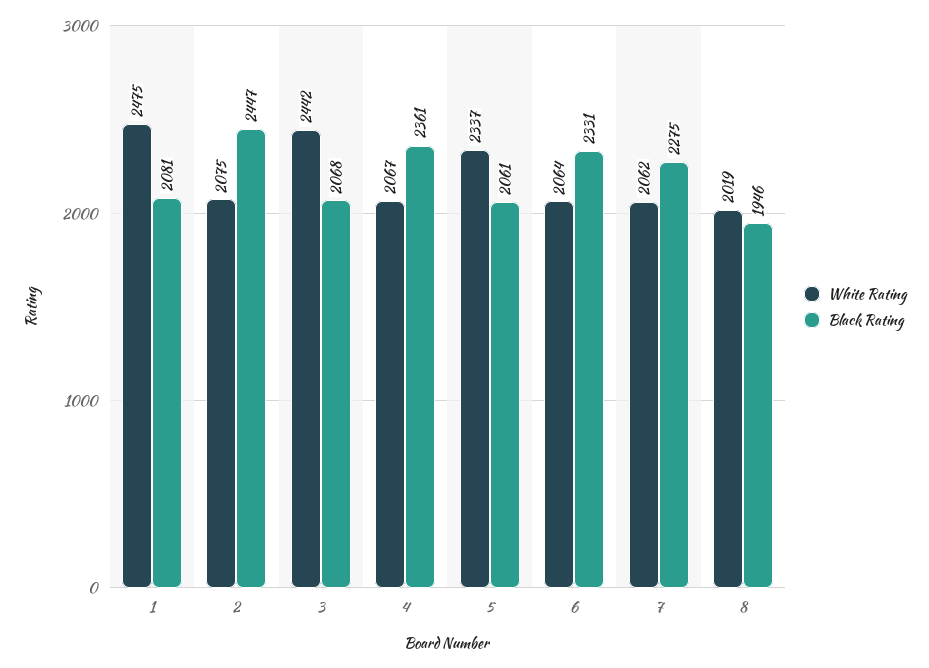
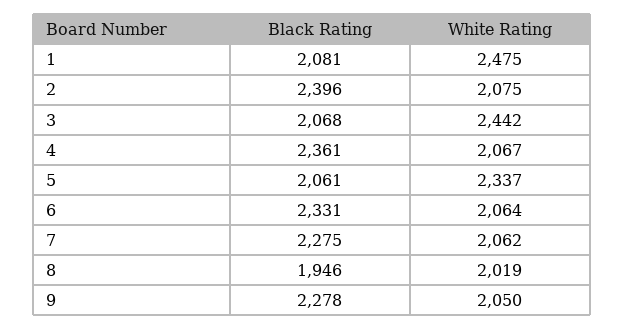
  {
    "White Rating": {
      "1": 2475,
      "2": 2075,
      "3": 2442,
      "4": 2067,
      "5": 2337,
      "6": 2064,
      "7": 2062,
-     "8": 2019
+     "8": 2019,
+     "9": 2050
    },
    "Black Rating": {
      "1": 2081,
-     "2": 2447,
+     "2": 2396,
      "3": 2068,
      "4": 2361,
      "5": 2061,
      "6": 2331,
      "7": 2275,
-     "8": 1946
+     "8": 1946,
+     "9": 2278
    }
  }

